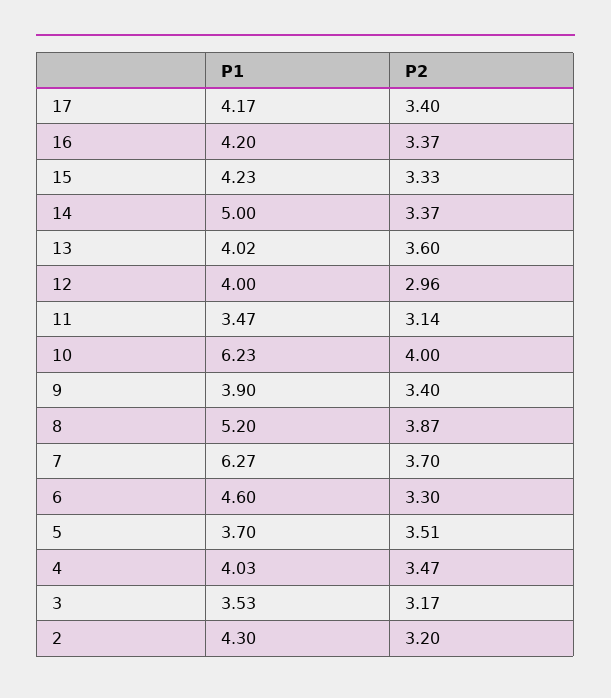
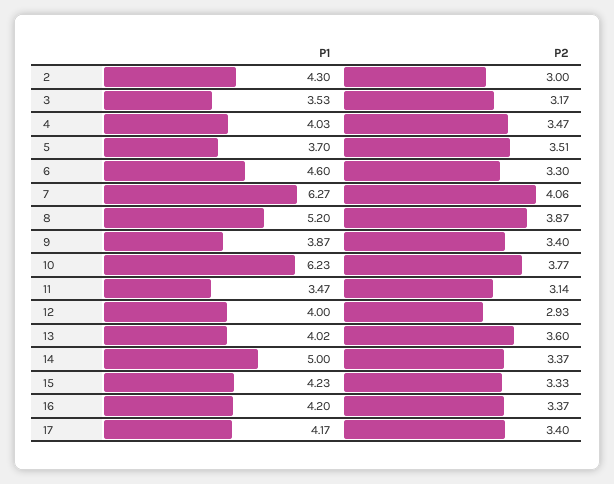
  {
    "P1": {
      "17": 4.17,
      "16": 4.2,
      "15": 4.23,
      "14": 5,
      "13": 4.02,
      "12": 4,
      "11": 3.47,
      "10": 6.23,
-     "9": 3.9,
+     "9": 3.87,
      "8": 5.2,
      "7": 6.27,
      "6": 4.6,
      "5": 3.7,
      "4": 4.03,
      "3": 3.53,
      "2": 4.3
    },
    "P2": {
      "17": 3.4,
      "16": 3.37,
      "15": 3.33,
      "14": 3.37,
      "13": 3.6,
-     "12": 2.96,
+     "12": 2.93,
      "11": 3.14,
-     "10": 4,
+     "10": 3.77,
      "9": 3.4,
      "8": 3.87,
-     "7": 3.7,
+     "7": 4.06,
      "6": 3.3,
      "5": 3.51,
      "4": 3.47,
      "3": 3.17,
-     "2": 3.2
+     "2": 3
    }
  }

